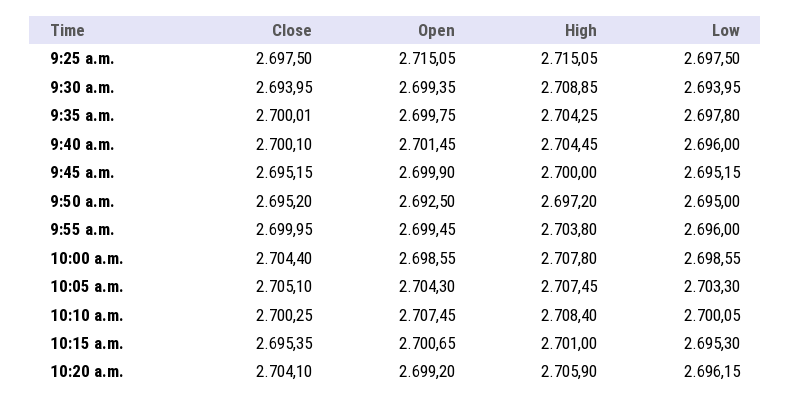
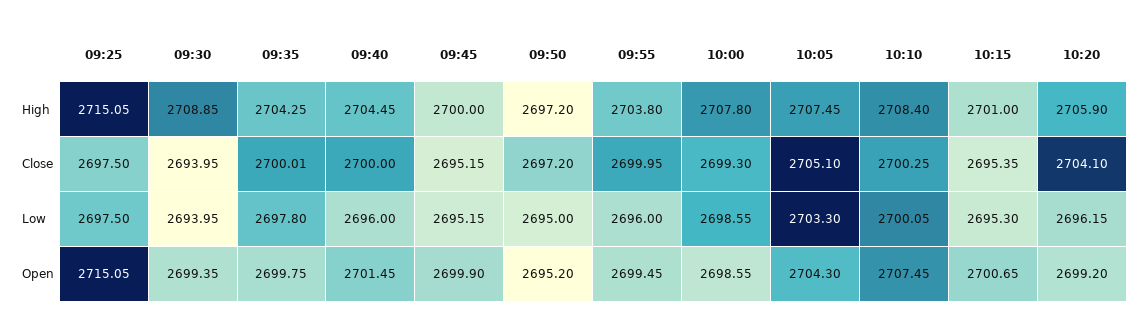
  {
    "Close": {
      "9:25 a.m.": 2697.5,
      "9:30 a.m.": 2693.95,
      "9:35 a.m.": 2700.01,
-     "9:40 a.m.": 2700.1,
+     "9:40 a.m.": 2700,
      "9:45 a.m.": 2695.15,
-     "9:50 a.m.": 2695.2,
+     "9:50 a.m.": 2697.2,
      "9:55 a.m.": 2699.95,
-     "10:00 a.m.": 2704.4,
+     "10:00 a.m.": 2699.3,
      "10:05 a.m.": 2705.1,
      "10:10 a.m.": 2700.25,
      "10:15 a.m.": 2695.35,
      "10:20 a.m.": 2704.1
    },
    "Open": {
      "9:25 a.m.": 2715.05,
      "9:30 a.m.": 2699.35,
      "9:35 a.m.": 2699.75,
      "9:40 a.m.": 2701.45,
      "9:45 a.m.": 2699.9,
-     "9:50 a.m.": 2692.5,
+     "9:50 a.m.": 2695.2,
      "9:55 a.m.": 2699.45,
      "10:00 a.m.": 2698.55,
      "10:05 a.m.": 2704.3,
      "10:10 a.m.": 2707.45,
      "10:15 a.m.": 2700.65,
      "10:20 a.m.": 2699.2
    },
    "High": {
      "9:25 a.m.": 2715.05,
      "9:30 a.m.": 2708.85,
      "9:35 a.m.": 2704.25,
      "9:40 a.m.": 2704.45,
      "9:45 a.m.": 2700,
      "9:50 a.m.": 2697.2,
      "9:55 a.m.": 2703.8,
      "10:00 a.m.": 2707.8,
      "10:05 a.m.": 2707.45,
      "10:10 a.m.": 2708.4,
      "10:15 a.m.": 2701,
      "10:20 a.m.": 2705.9
    },
    "Low": {
      "9:25 a.m.": 2697.5,
      "9:30 a.m.": 2693.95,
      "9:35 a.m.": 2697.8,
      "9:40 a.m.": 2696,
      "9:45 a.m.": 2695.15,
      "9:50 a.m.": 2695,
      "9:55 a.m.": 2696,
      "10:00 a.m.": 2698.55,
      "10:05 a.m.": 2703.3,
      "10:10 a.m.": 2700.05,
      "10:15 a.m.": 2695.3,
      "10:20 a.m.": 2696.15
    }
  }

